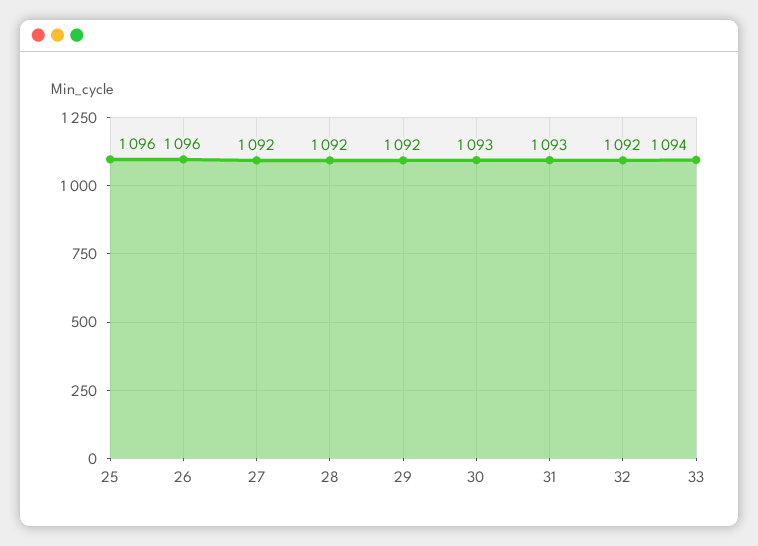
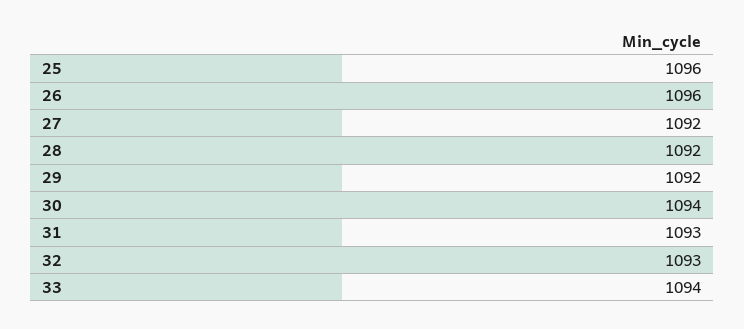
  {
    "25": 1096,
    "26": 1096,
    "27": 1092,
    "28": 1092,
    "29": 1092,
-   "30": 1093,
+   "30": 1094,
    "31": 1093,
-   "32": 1092,
+   "32": 1093,
    "33": 1094
  }

